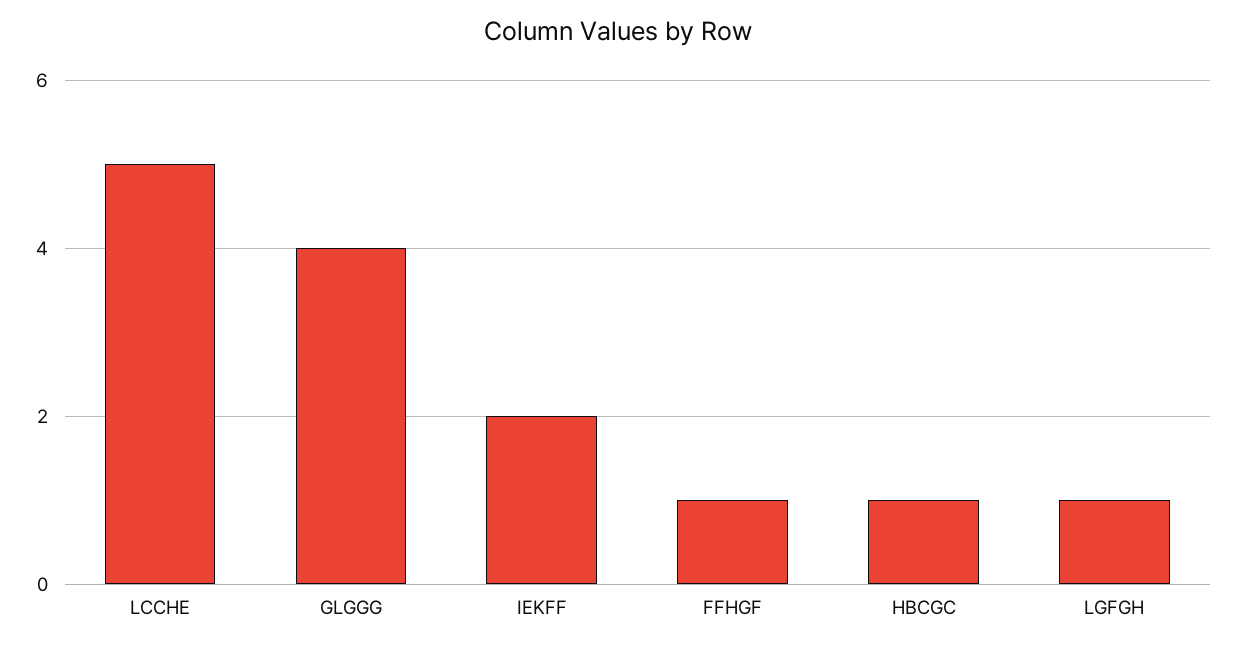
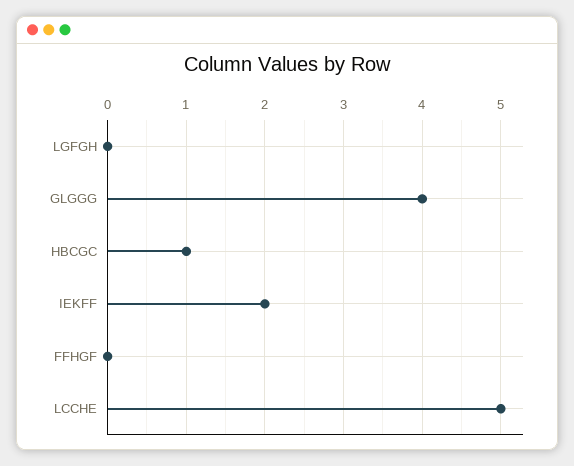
  {
    "LCCHE": 5,
    "GLGGG": 4,
    "IEKFF": 2,
-   "FFHGF": 1,
+   "FFHGF": 0,
    "HBCGC": 1,
-   "LGFGH": 1
+   "LGFGH": 0
  }

